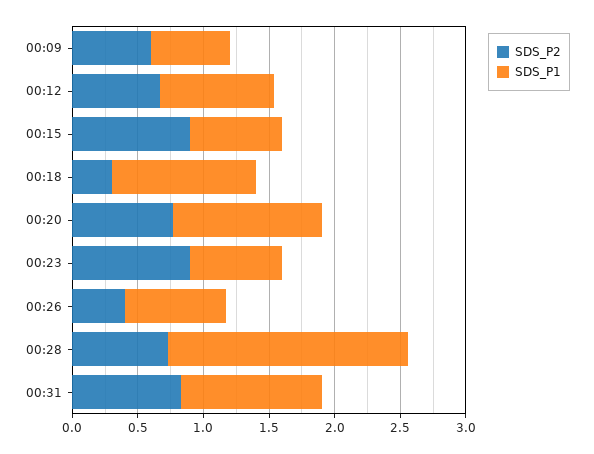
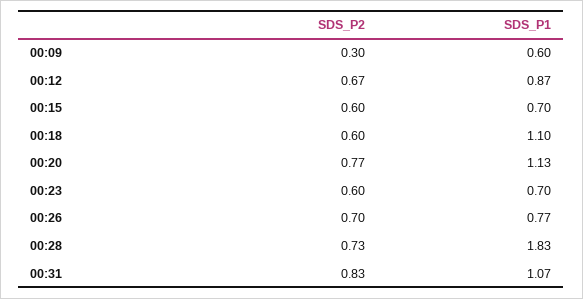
  {
    "SDS_P2": {
-     "00:09": 0.6,
+     "00:09": 0.3,
      "00:12": 0.67,
-     "00:15": 0.9,
+     "00:15": 0.6,
-     "00:18": 0.3,
+     "00:18": 0.6,
      "00:20": 0.77,
-     "00:23": 0.9,
+     "00:23": 0.6,
-     "00:26": 0.4,
+     "00:26": 0.7,
      "00:28": 0.73,
      "00:31": 0.83
    },
    "SDS_P1": {
      "00:09": 0.6,
      "00:12": 0.87,
      "00:15": 0.7,
      "00:18": 1.1,
      "00:20": 1.13,
      "00:23": 0.7,
      "00:26": 0.77,
      "00:28": 1.83,
      "00:31": 1.07
    }
  }

